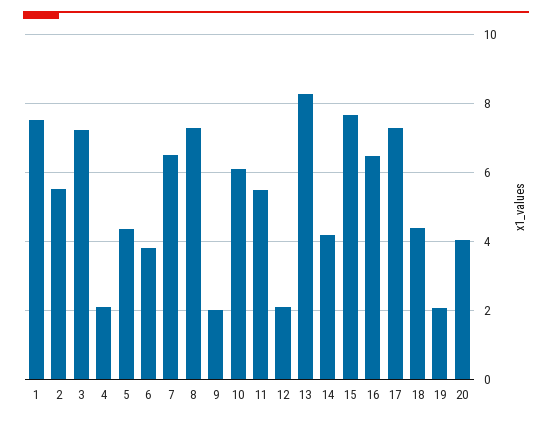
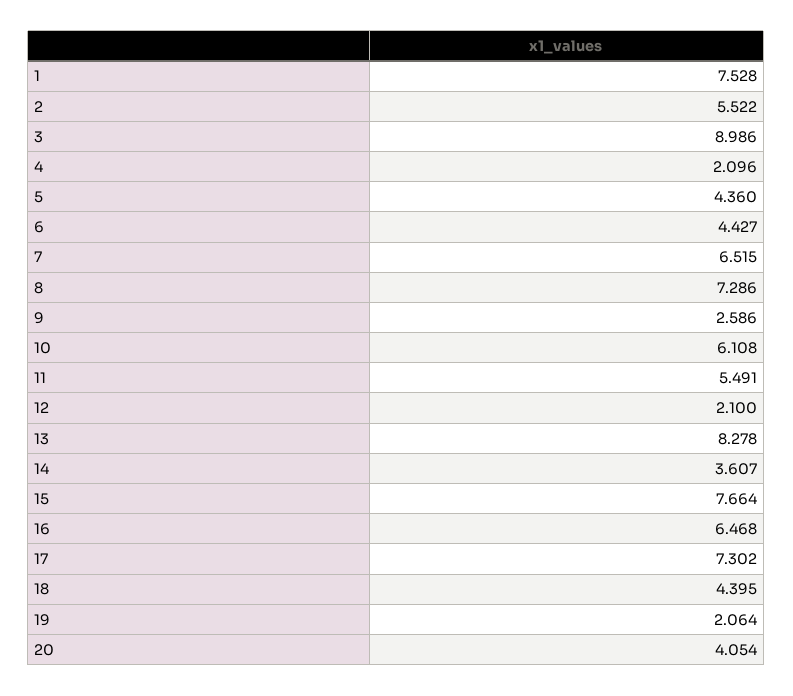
  {
    "1": 7.528,
    "2": 5.522,
-   "3": 7.2,
+   "3": 8.986,
    "4": 2.096,
    "5": 4.36,
-   "6": 3.8,
+   "6": 4.427,
    "7": 6.515,
    "8": 7.286,
-   "9": 2,
+   "9": 2.586,
    "10": 6.108,
    "11": 5.491,
    "12": 2.1,
    "13": 8.278,
-   "14": 4.2,
+   "14": 3.607,
    "15": 7.664,
    "16": 6.468,
    "17": 7.302,
    "18": 4.395,
    "19": 2.064,
    "20": 4.054
  }

